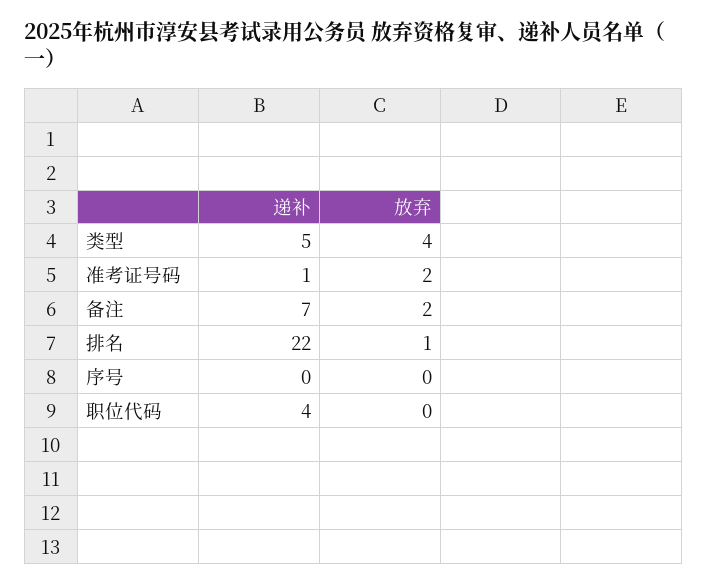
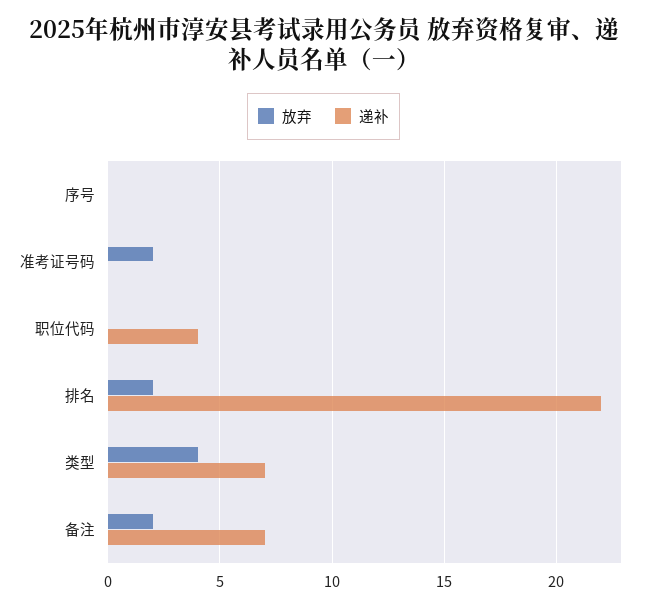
  {
    "递补": {
-     "类型": 5,
+     "类型": 7,
-     "准考证号码": 1,
+     "准考证号码": 0,
      "备注": 7,
      "排名": 22,
      "序号": 0,
      "职位代码": 4
    },
    "放弃": {
      "类型": 4,
      "准考证号码": 2,
      "备注": 2,
-     "排名": 1,
+     "排名": 2,
      "序号": 0,
      "职位代码": 0
    }
  }

